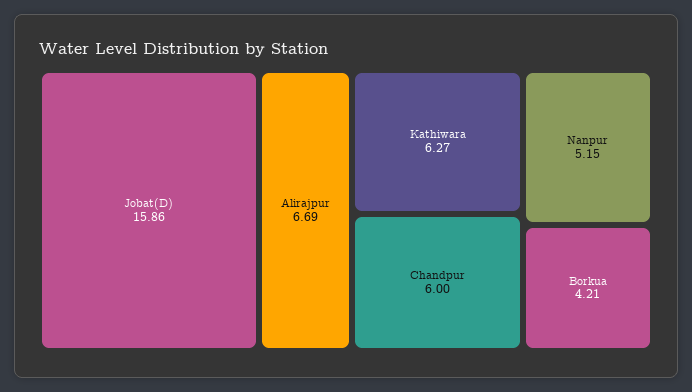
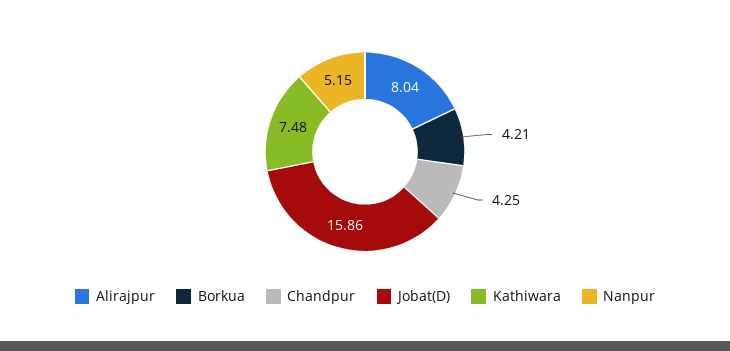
  {
    "Jobat(D)": 15.86,
-   "Alirajpur": 6.69,
+   "Alirajpur": 8.04,
-   "Kathiwara": 6.27,
+   "Kathiwara": 7.48,
-   "Chandpur": 6,
+   "Chandpur": 4.25,
    "Nanpur": 5.15,
    "Borkua": 4.21
  }

